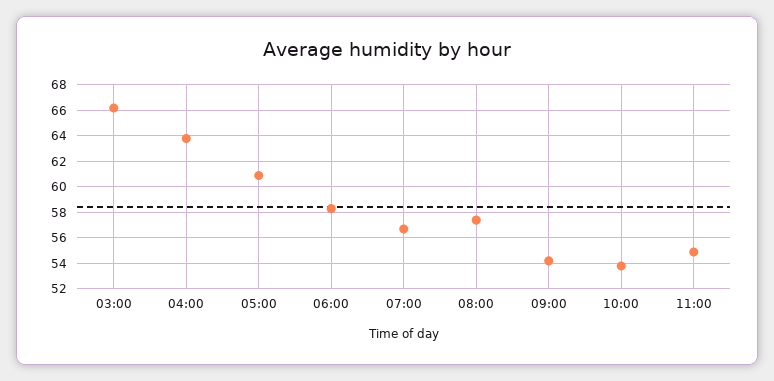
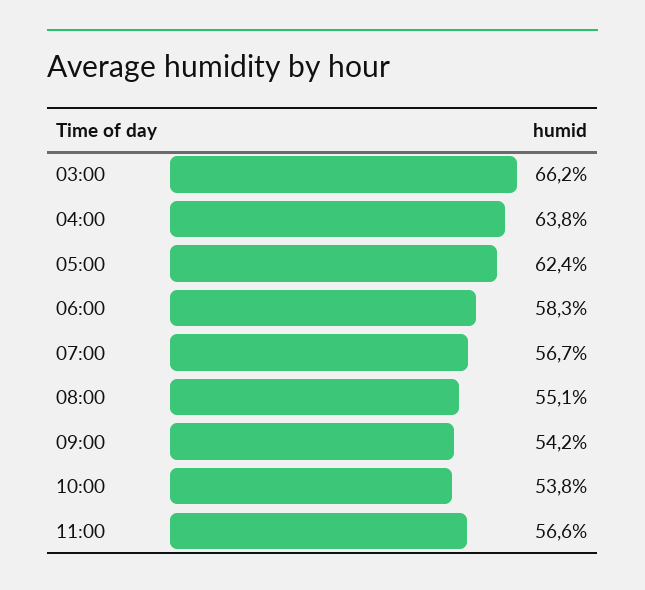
  {
    "03:00": 66.2,
    "04:00": 63.8,
-   "05:00": 61,
+   "05:00": 62.4,
    "06:00": 58.3,
    "07:00": 56.7,
-   "08:00": 57.5,
+   "08:00": 55.1,
    "09:00": 54.2,
    "10:00": 53.8,
-   "11:00": 55
+   "11:00": 56.6
  }

